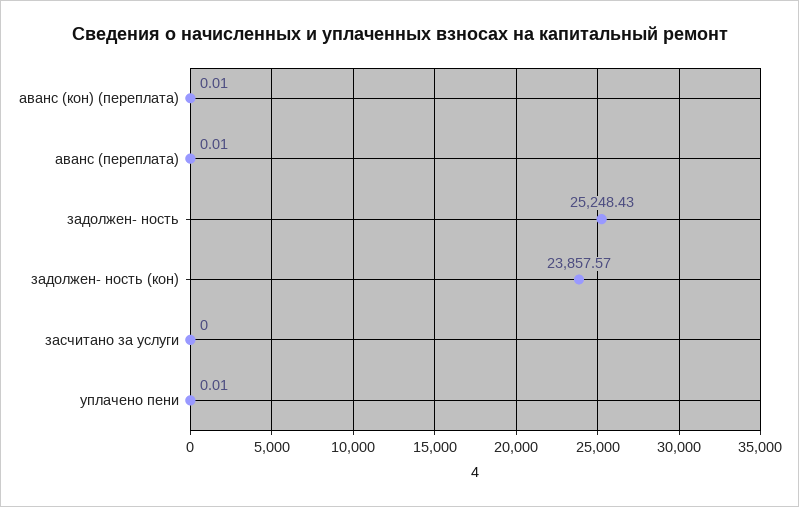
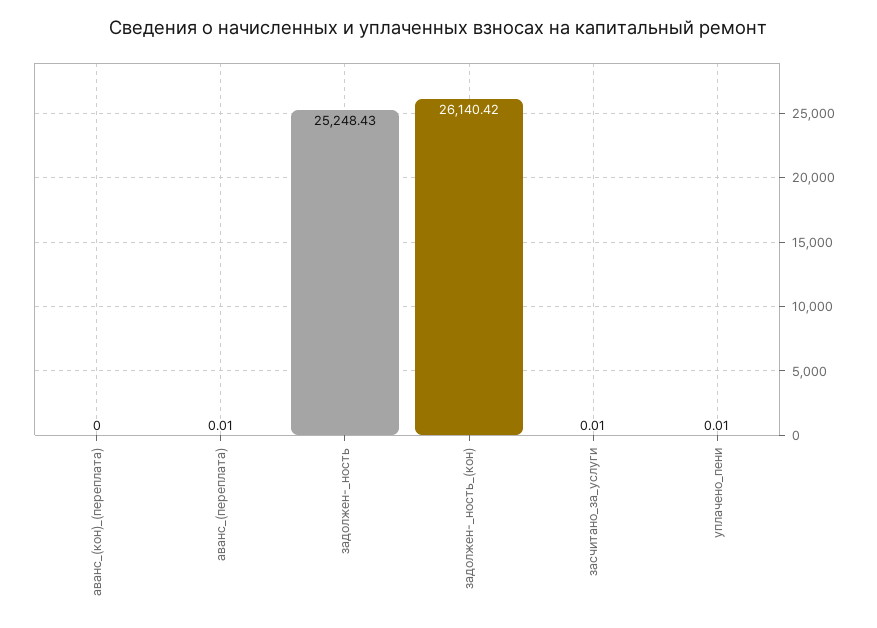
  {
-   "аванс (кон) (переплата)": 0.01,
+   "аванс (кон) (переплата)": 0,
    "аванс (переплата)": 0.01,
    "задолжен- ность": 25248.43,
-   "задолжен- ность (кон)": 23857.57,
+   "задолжен- ность (кон)": 26140.42,
-   "засчитано за услуги": 0,
+   "засчитано за услуги": 0.01,
    "уплачено пени": 0.01
  }

